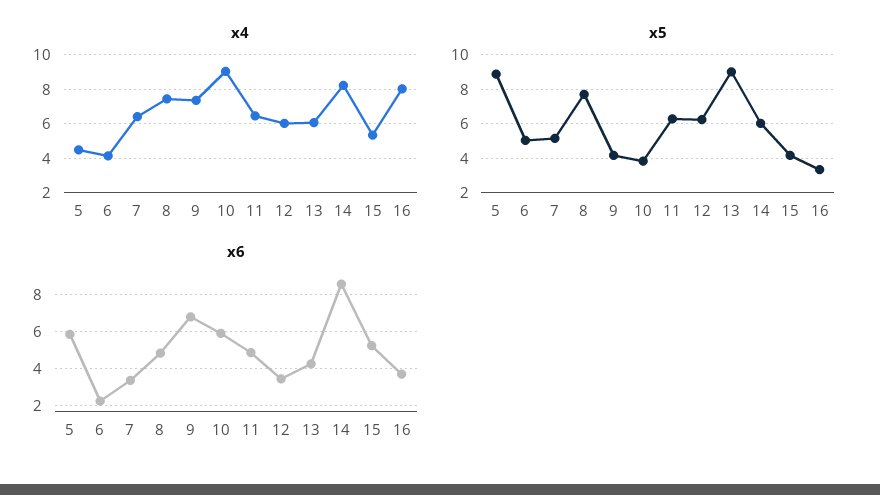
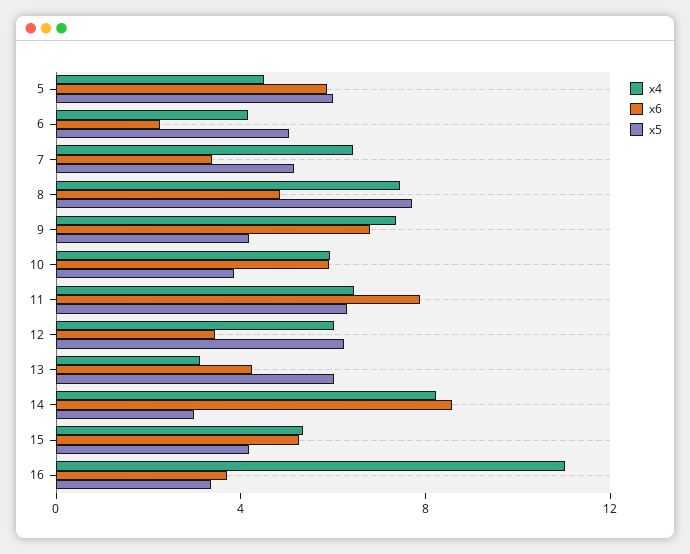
  {
    "x4": {
      "5": 4.5,
      "6": 4,
      "7": 6.5,
      "8": 7.5,
      "9": 7.5,
-     "10": 9,
+     "10": 6,
      "11": 6.5,
      "12": 6,
-     "13": 6,
+     "13": 3,
      "14": 8,
      "15": 5.5,
-     "16": 8
+     "16": 11
    },
    "x5": {
-     "5": 9,
+     "5": 6,
      "6": 5,
      "7": 5,
      "8": 7.5,
      "9": 4,
      "10": 4,
      "11": 6.5,
      "12": 6,
-     "13": 9,
+     "13": 6,
-     "14": 6,
+     "14": 3,
      "15": 4,
      "16": 3.5
    },
    "x6": {
      "5": 6,
      "6": 2,
      "7": 3.5,
      "8": 5,
      "9": 7,
      "10": 6,
-     "11": 5,
+     "11": 8,
      "12": 3.5,
      "13": 4.5,
      "14": 8.5,
      "15": 5.5,
      "16": 3.5
    }
  }

